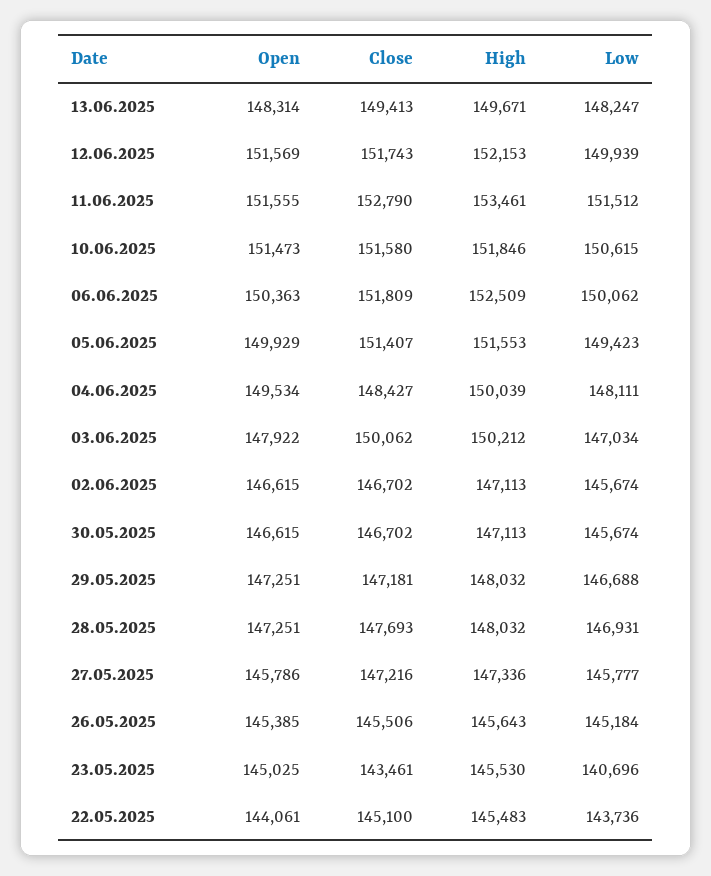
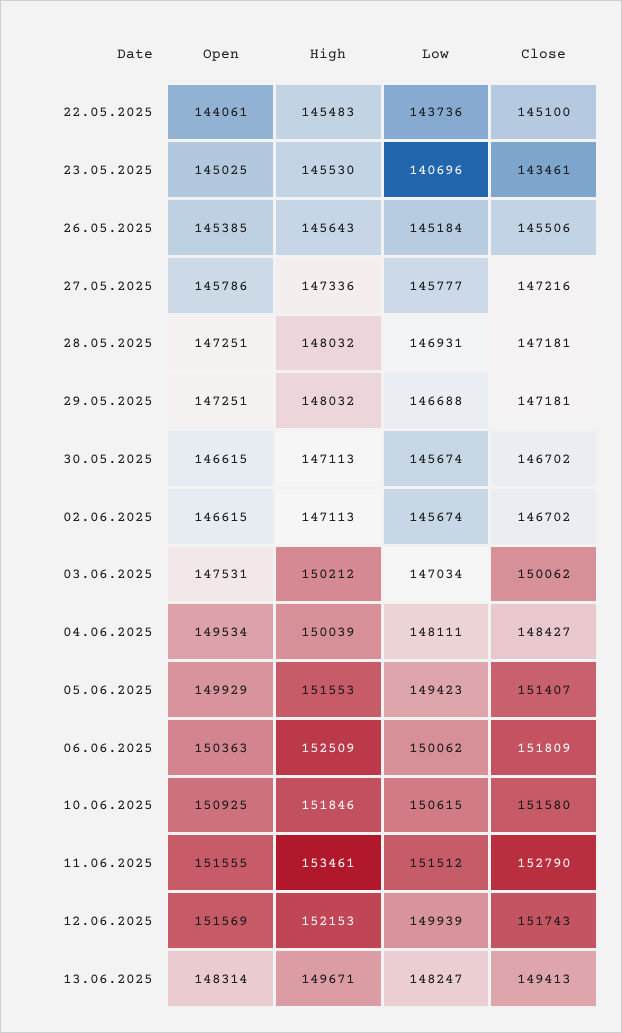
  {
    "Open": {
      "13.06.2025": 148314,
      "12.06.2025": 151569,
      "11.06.2025": 151555,
-     "10.06.2025": 151473,
+     "10.06.2025": 150925,
      "06.06.2025": 150363,
      "05.06.2025": 149929,
      "04.06.2025": 149534,
-     "03.06.2025": 147922,
+     "03.06.2025": 147531,
      "02.06.2025": 146615,
      "30.05.2025": 146615,
      "29.05.2025": 147251,
      "28.05.2025": 147251,
      "27.05.2025": 145786,
      "26.05.2025": 145385,
      "23.05.2025": 145025,
      "22.05.2025": 144061
    },
    "Close": {
      "13.06.2025": 149413,
      "12.06.2025": 151743,
      "11.06.2025": 152790,
      "10.06.2025": 151580,
      "06.06.2025": 151809,
      "05.06.2025": 151407,
      "04.06.2025": 148427,
      "03.06.2025": 150062,
      "02.06.2025": 146702,
      "30.05.2025": 146702,
      "29.05.2025": 147181,
-     "28.05.2025": 147693,
+     "28.05.2025": 147181,
      "27.05.2025": 147216,
      "26.05.2025": 145506,
      "23.05.2025": 143461,
      "22.05.2025": 145100
    },
    "High": {
      "13.06.2025": 149671,
      "12.06.2025": 152153,
      "11.06.2025": 153461,
      "10.06.2025": 151846,
      "06.06.2025": 152509,
      "05.06.2025": 151553,
      "04.06.2025": 150039,
      "03.06.2025": 150212,
      "02.06.2025": 147113,
      "30.05.2025": 147113,
      "29.05.2025": 148032,
      "28.05.2025": 148032,
      "27.05.2025": 147336,
      "26.05.2025": 145643,
      "23.05.2025": 145530,
      "22.05.2025": 145483
    },
    "Low": {
      "13.06.2025": 148247,
      "12.06.2025": 149939,
      "11.06.2025": 151512,
      "10.06.2025": 150615,
      "06.06.2025": 150062,
      "05.06.2025": 149423,
      "04.06.2025": 148111,
      "03.06.2025": 147034,
      "02.06.2025": 145674,
      "30.05.2025": 145674,
      "29.05.2025": 146688,
      "28.05.2025": 146931,
      "27.05.2025": 145777,
      "26.05.2025": 145184,
      "23.05.2025": 140696,
      "22.05.2025": 143736
    }
  }

